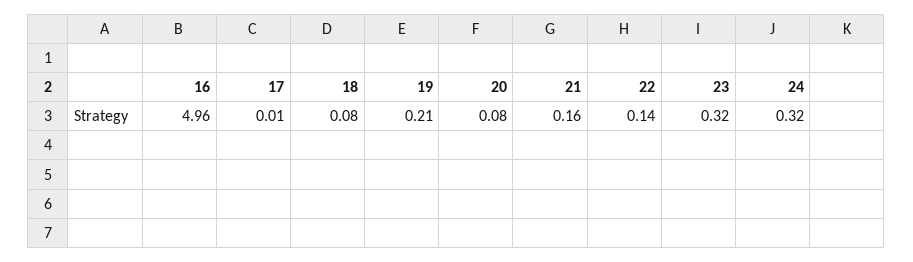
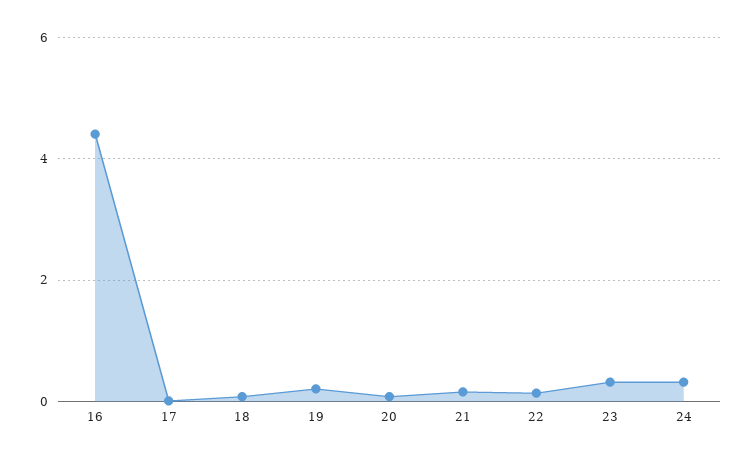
  {
-   "16": 4.96,
+   "16": 4.4,
    "17": 0.01,
    "18": 0.08,
    "19": 0.21,
    "20": 0.08,
    "21": 0.16,
    "22": 0.14,
    "23": 0.32,
    "24": 0.32
  }

